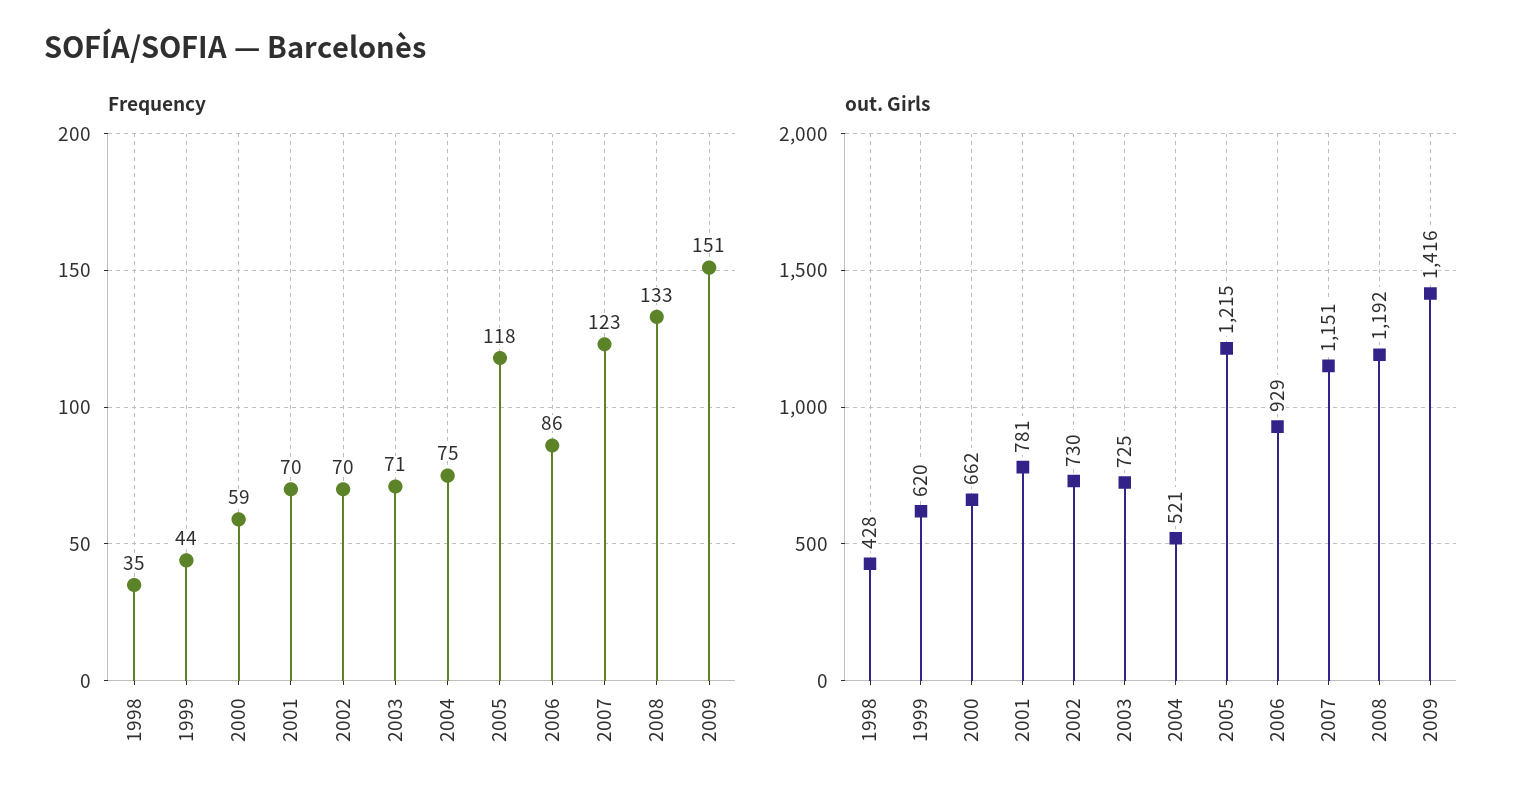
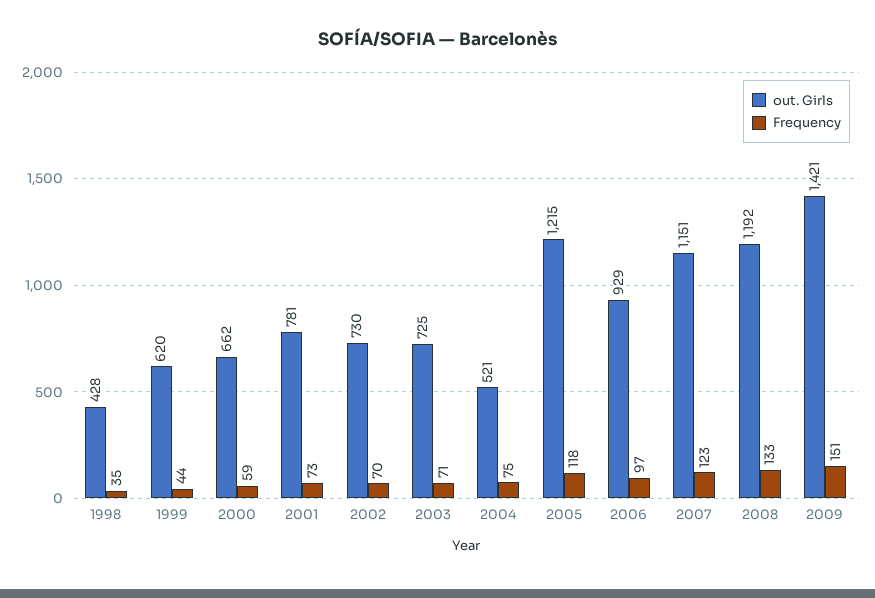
  {
    "Frequency": {
      "1998": 35,
      "1999": 44,
      "2000": 59,
-     "2001": 70,
+     "2001": 73,
      "2002": 70,
      "2003": 71,
      "2004": 75,
      "2005": 118,
-     "2006": 86,
+     "2006": 97,
      "2007": 123,
      "2008": 133,
      "2009": 151
    },
    "out. Girls": {
      "1998": 428,
      "1999": 620,
      "2000": 662,
      "2001": 781,
      "2002": 730,
      "2003": 725,
      "2004": 521,
      "2005": 1215,
      "2006": 929,
      "2007": 1151,
      "2008": 1192,
-     "2009": 1416
+     "2009": 1421
    }
  }

